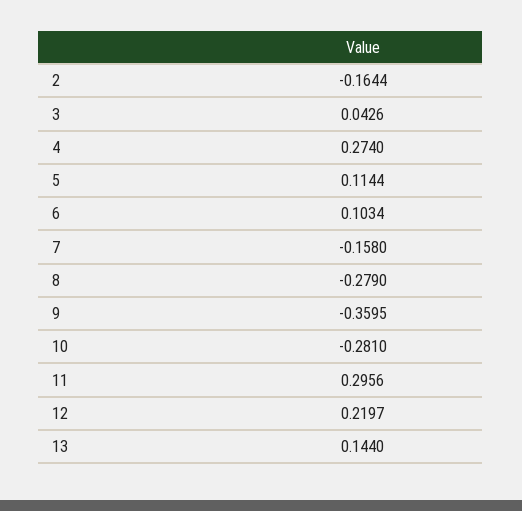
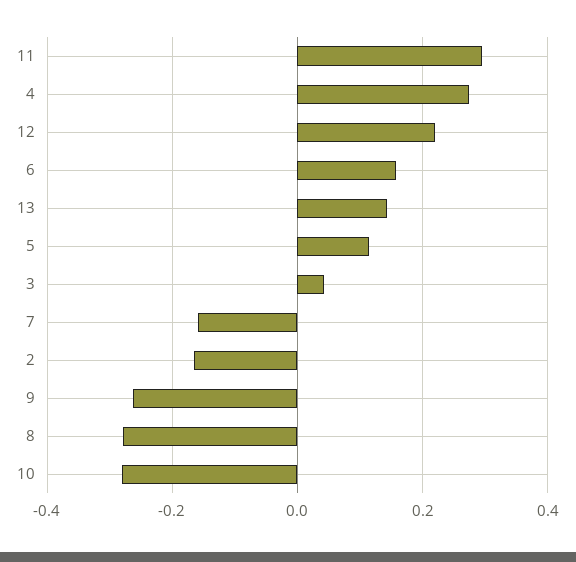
  {
    "2": -0.1644,
    "3": 0.0426,
    "4": 0.274,
    "5": 0.1144,
-   "6": 0.1034,
+   "6": 0.16,
    "7": -0.158,
    "8": -0.279,
-   "9": -0.3595,
+   "9": -0.26,
    "10": -0.281,
    "11": 0.2956,
    "12": 0.2197,
    "13": 0.144
  }

